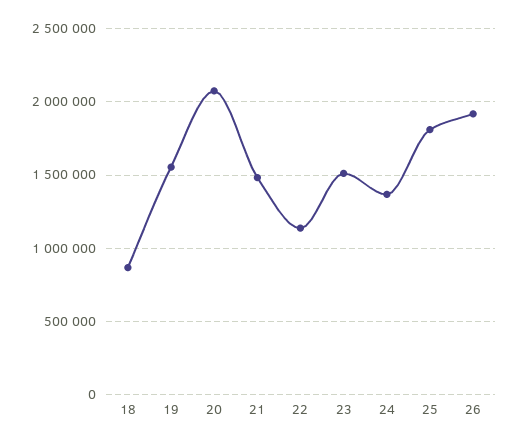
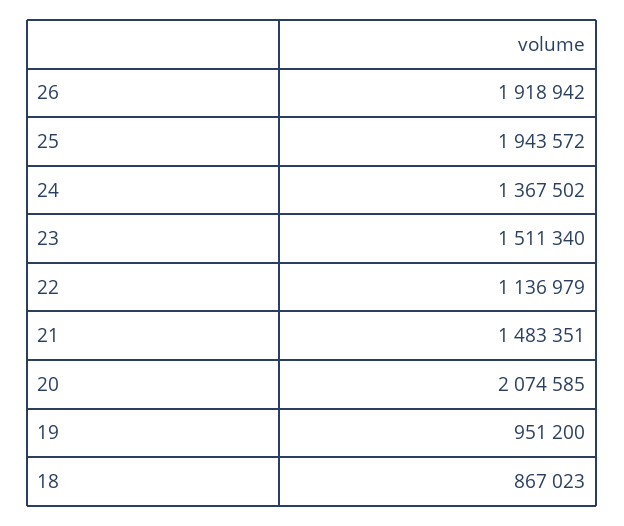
  {
    "18": 867023,
-   "19": 1550000,
+   "19": 951200,
    "20": 2074585,
    "21": 1483351,
    "22": 1136979,
    "23": 1511340,
    "24": 1367502,
-   "25": 1800000,
+   "25": 1943572,
    "26": 1918942
  }

